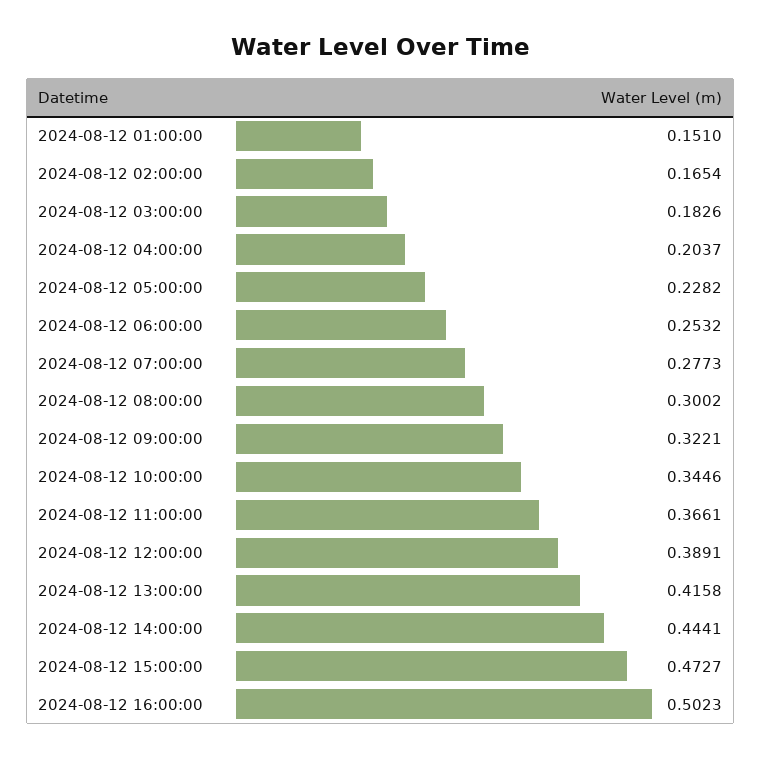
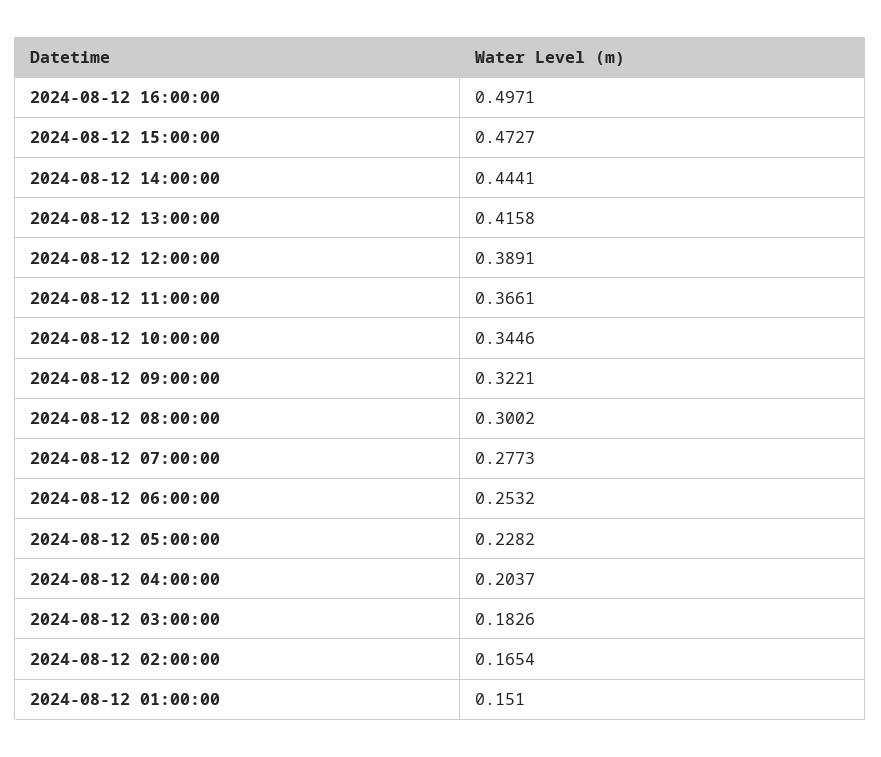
  {
    "2024-08-12 01:00:00": 0.151,
    "2024-08-12 02:00:00": 0.1654,
    "2024-08-12 03:00:00": 0.1826,
    "2024-08-12 04:00:00": 0.2037,
    "2024-08-12 05:00:00": 0.2282,
    "2024-08-12 06:00:00": 0.2532,
    "2024-08-12 07:00:00": 0.2773,
    "2024-08-12 08:00:00": 0.3002,
    "2024-08-12 09:00:00": 0.3221,
    "2024-08-12 10:00:00": 0.3446,
    "2024-08-12 11:00:00": 0.3661,
    "2024-08-12 12:00:00": 0.3891,
    "2024-08-12 13:00:00": 0.4158,
    "2024-08-12 14:00:00": 0.4441,
    "2024-08-12 15:00:00": 0.4727,
-   "2024-08-12 16:00:00": 0.5023
+   "2024-08-12 16:00:00": 0.4971
  }

